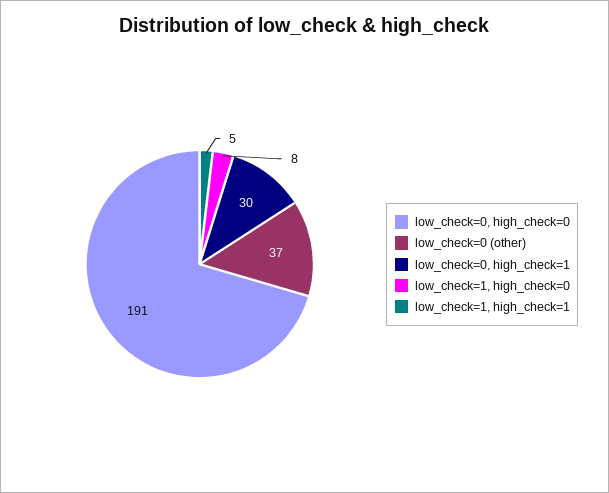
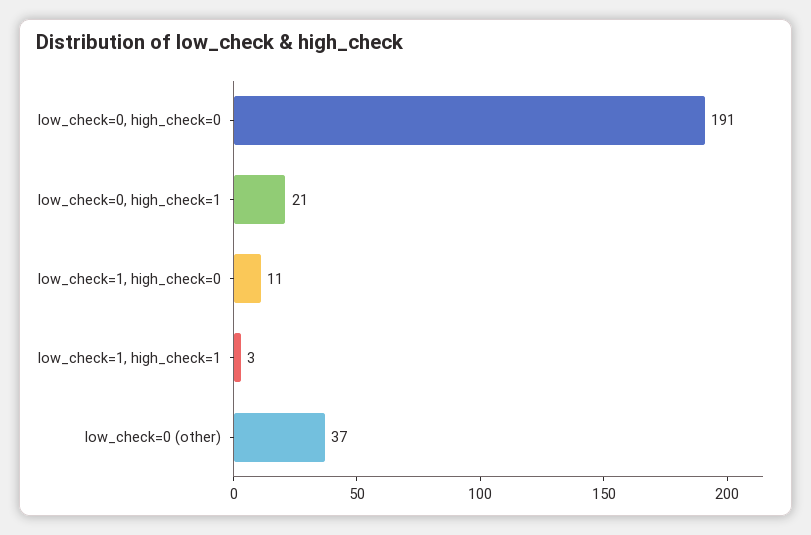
  {
    "low_check=0, high_check=0": 191,
    "low_check=0 (other)": 37,
-   "low_check=0, high_check=1": 30,
+   "low_check=0, high_check=1": 21,
-   "low_check=1, high_check=0": 8,
+   "low_check=1, high_check=0": 11,
-   "low_check=1, high_check=1": 5
+   "low_check=1, high_check=1": 3
  }

